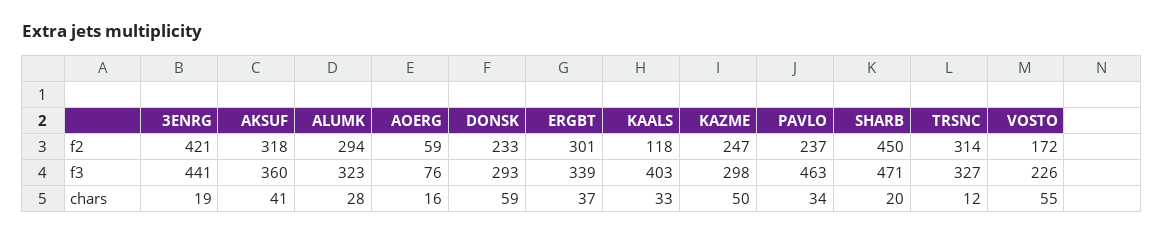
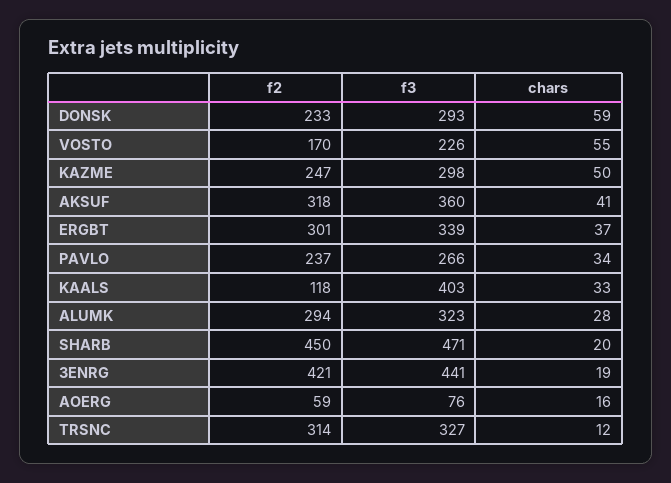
  {
    "3ENRG": {
      "f2": 421,
      "f3": 441,
      "chars": 19
    },
    "AKSUF": {
      "f2": 318,
      "f3": 360,
      "chars": 41
    },
    "ALUMK": {
      "f2": 294,
      "f3": 323,
      "chars": 28
    },
    "AOERG": {
      "f2": 59,
      "f3": 76,
      "chars": 16
    },
    "DONSK": {
      "f2": 233,
      "f3": 293,
      "chars": 59
    },
    "ERGBT": {
      "f2": 301,
      "f3": 339,
      "chars": 37
    },
    "KAALS": {
      "f2": 118,
      "f3": 403,
      "chars": 33
    },
    "KAZME": {
      "f2": 247,
      "f3": 298,
      "chars": 50
    },
    "PAVLO": {
      "f2": 237,
-     "f3": 463,
+     "f3": 266,
      "chars": 34
    },
    "SHARB": {
      "f2": 450,
      "f3": 471,
      "chars": 20
    },
    "TRSNC": {
      "f2": 314,
      "f3": 327,
      "chars": 12
    },
    "VOSTO": {
-     "f2": 172,
+     "f2": 170,
      "f3": 226,
      "chars": 55
    }
  }

